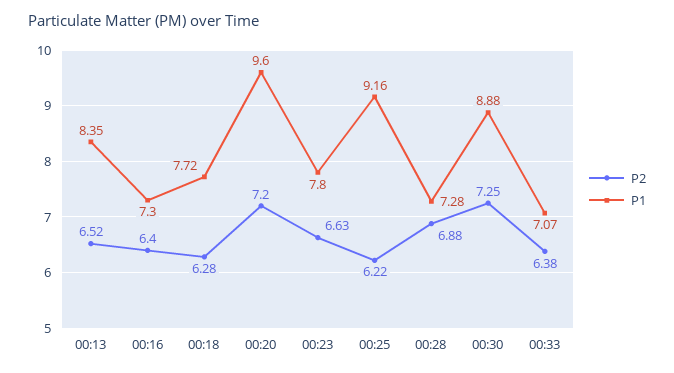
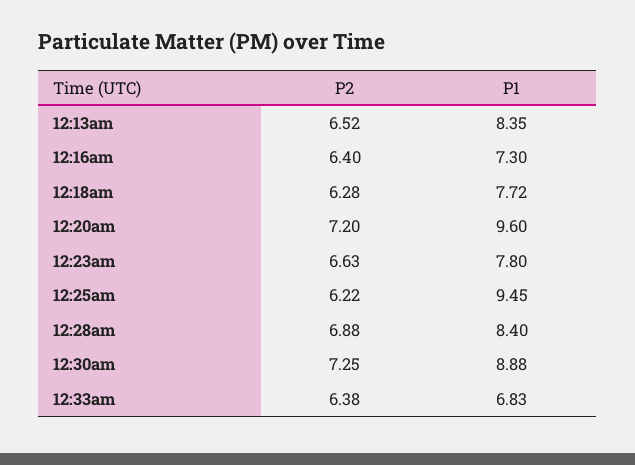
  {
    "P2": {
      "00:13": 6.52,
      "00:16": 6.4,
      "00:18": 6.28,
      "00:20": 7.2,
      "00:23": 6.63,
      "00:25": 6.22,
      "00:28": 6.88,
      "00:30": 7.25,
      "00:33": 6.38
    },
    "P1": {
      "00:13": 8.35,
      "00:16": 7.3,
      "00:18": 7.72,
      "00:20": 9.6,
      "00:23": 7.8,
-     "00:25": 9.16,
+     "00:25": 9.45,
-     "00:28": 7.28,
+     "00:28": 8.4,
      "00:30": 8.88,
-     "00:33": 7.07
+     "00:33": 6.83
    }
  }

